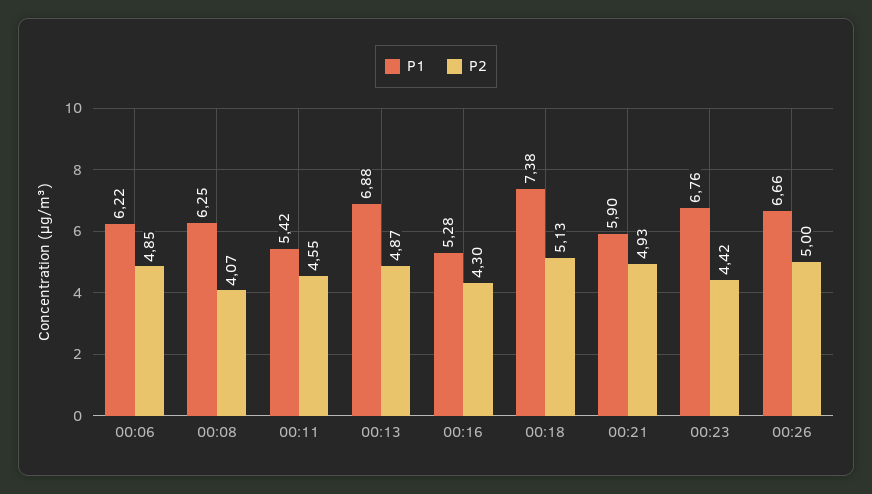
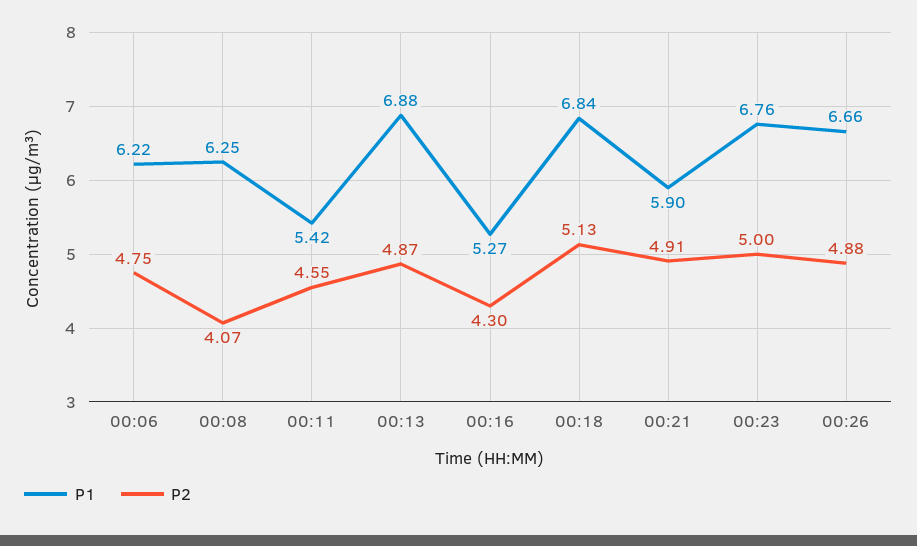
  {
    "P1": {
      "00:06": 6.22,
      "00:08": 6.25,
      "00:11": 5.42,
      "00:13": 6.88,
-     "00:16": 5.28,
+     "00:16": 5.27,
-     "00:18": 7.38,
+     "00:18": 6.84,
      "00:21": 5.9,
      "00:23": 6.76,
      "00:26": 6.66
    },
    "P2": {
-     "00:06": 4.85,
+     "00:06": 4.75,
      "00:08": 4.07,
      "00:11": 4.55,
      "00:13": 4.87,
      "00:16": 4.3,
      "00:18": 5.13,
-     "00:21": 4.93,
+     "00:21": 4.91,
-     "00:23": 4.42,
+     "00:23": 5,
-     "00:26": 5
+     "00:26": 4.88
    }
  }

